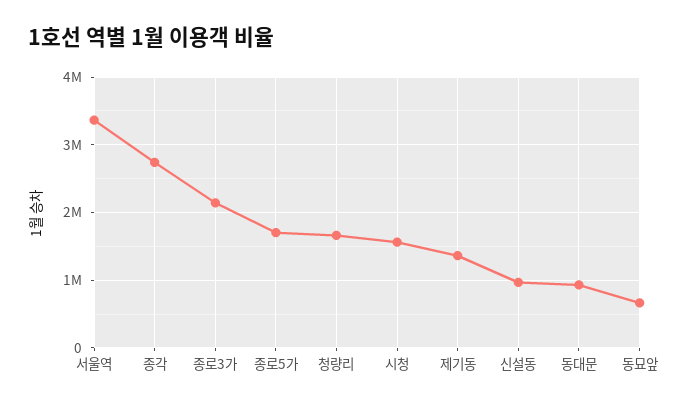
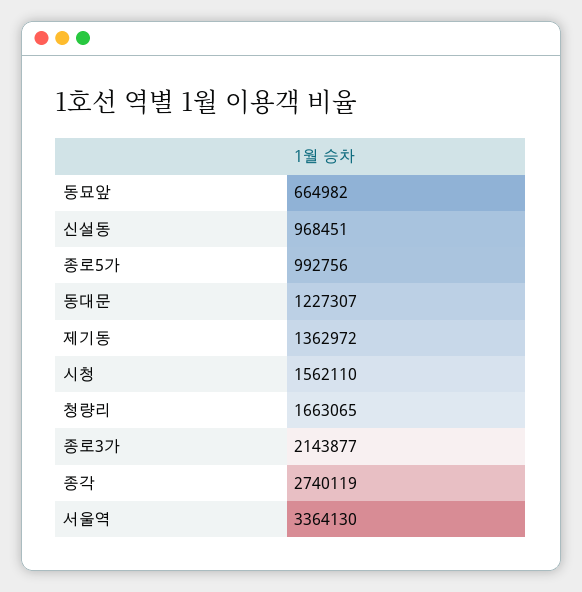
  {
    "서울역": 3364130,
    "종각": 2740119,
    "종로3가": 2143877,
-   "종로5가": 1700000,
+   "종로5가": 992756,
    "청량리": 1663065,
    "시청": 1562110,
    "제기동": 1362972,
    "신설동": 968451,
-   "동대문": 900000,
+   "동대문": 1227307,
    "동묘앞": 664982
  }

